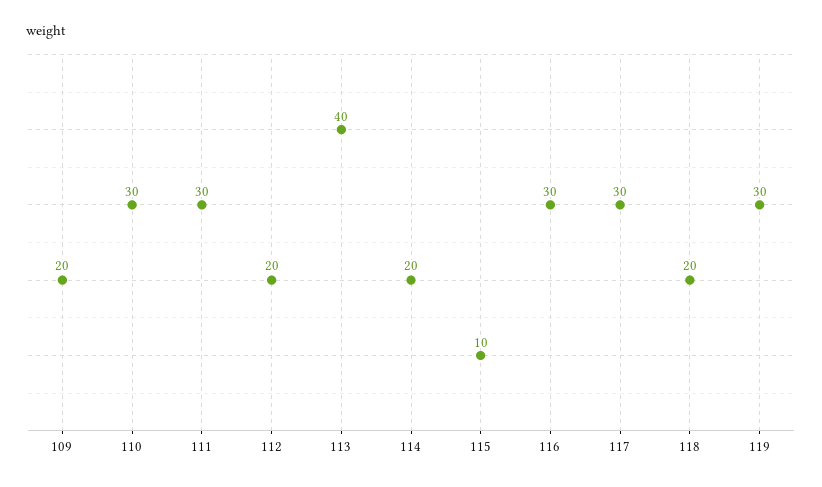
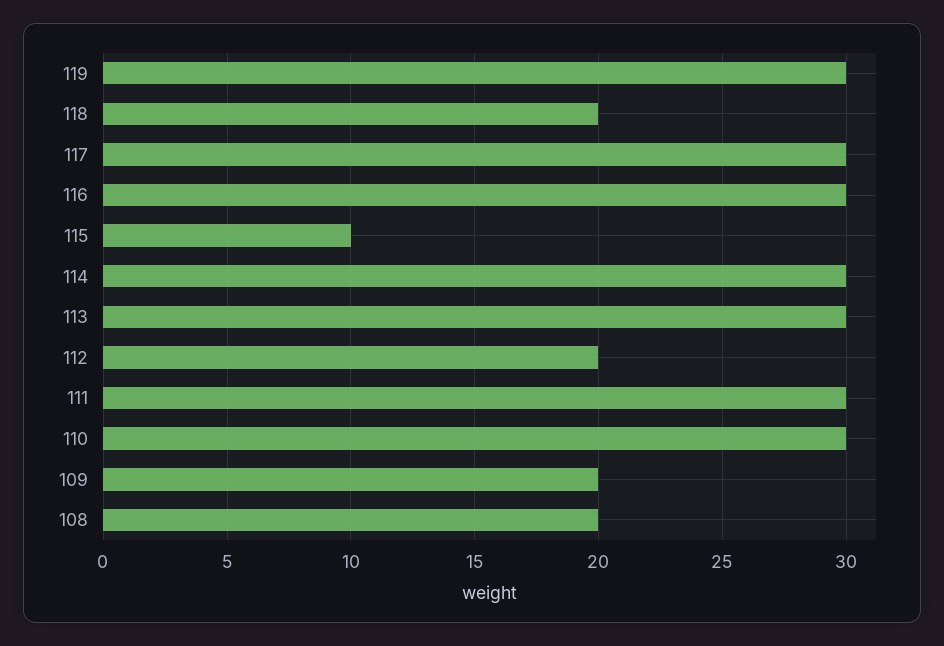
  {
    "109": 20,
    "110": 30,
    "111": 30,
    "112": 20,
-   "113": 40,
+   "113": 30,
-   "114": 20,
+   "114": 30,
    "115": 10,
    "116": 30,
    "117": 30,
    "118": 20,
-   "119": 30
+   "119": 30,
+   "108": 20
  }

